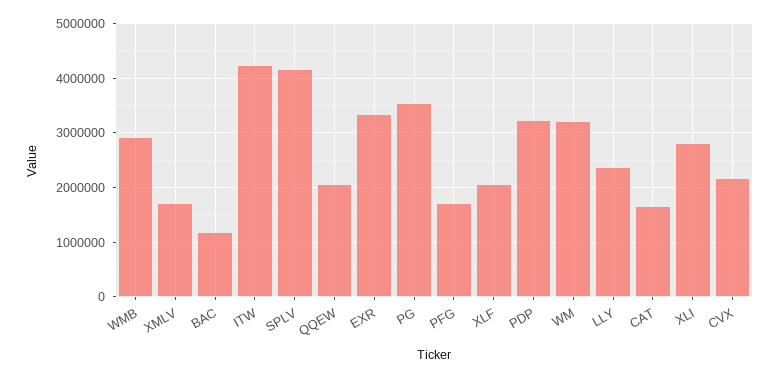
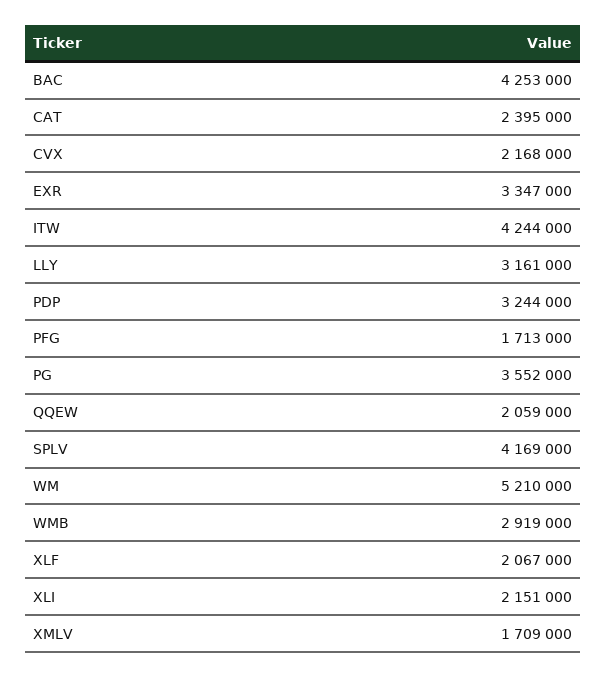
  {
    "WMB": 2919000,
    "XMLV": 1709000,
-   "BAC": 1200000,
+   "BAC": 4253000,
    "ITW": 4244000,
    "SPLV": 4169000,
    "QQEW": 2059000,
    "EXR": 3347000,
    "PG": 3552000,
    "PFG": 1713000,
    "XLF": 2067000,
    "PDP": 3244000,
-   "WM": 3200000,
+   "WM": 5210000,
-   "LLY": 2400000,
+   "LLY": 3161000,
-   "CAT": 1600000,
+   "CAT": 2395000,
-   "XLI": 2800000,
+   "XLI": 2151000,
    "CVX": 2168000
  }

